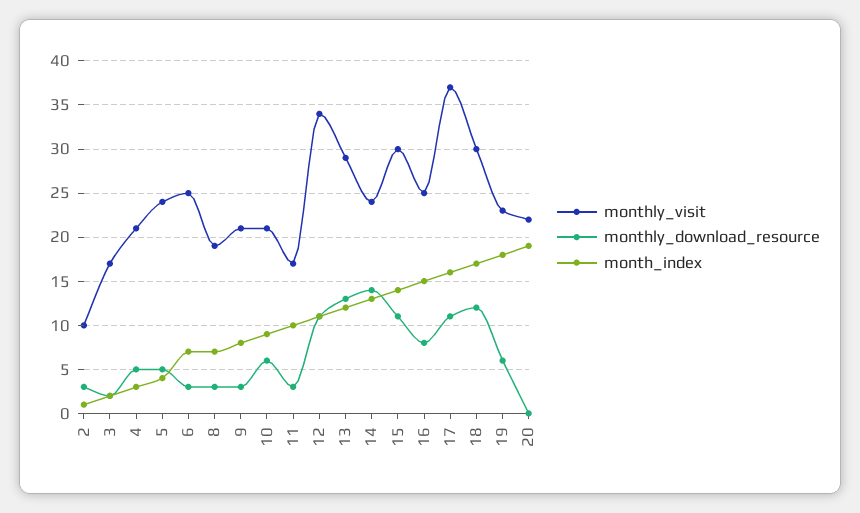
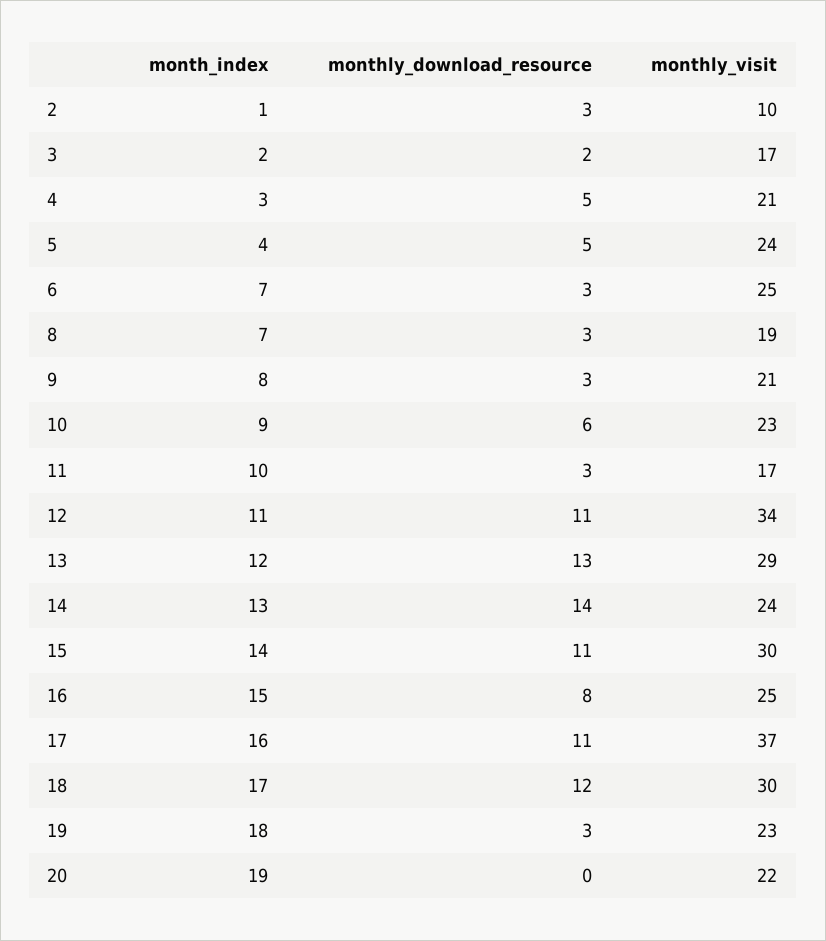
  {
    "monthly_visit": {
      "2": 10,
      "3": 17,
      "4": 21,
      "5": 24,
      "6": 25,
      "8": 19,
      "9": 21,
-     "10": 21,
+     "10": 23,
      "11": 17,
      "12": 34,
      "13": 29,
      "14": 24,
      "15": 30,
      "16": 25,
      "17": 37,
      "18": 30,
      "19": 23,
      "20": 22
    },
    "monthly_download_resource": {
      "2": 3,
      "3": 2,
      "4": 5,
      "5": 5,
      "6": 3,
      "8": 3,
      "9": 3,
      "10": 6,
      "11": 3,
      "12": 11,
      "13": 13,
      "14": 14,
      "15": 11,
      "16": 8,
      "17": 11,
      "18": 12,
-     "19": 6,
+     "19": 3,
      "20": 0
    },
    "month_index": {
      "2": 1,
      "3": 2,
      "4": 3,
      "5": 4,
      "6": 7,
      "8": 7,
      "9": 8,
      "10": 9,
      "11": 10,
      "12": 11,
      "13": 12,
      "14": 13,
      "15": 14,
      "16": 15,
      "17": 16,
      "18": 17,
      "19": 18,
      "20": 19
    }
  }

